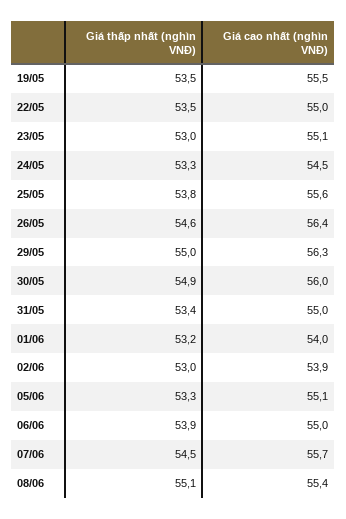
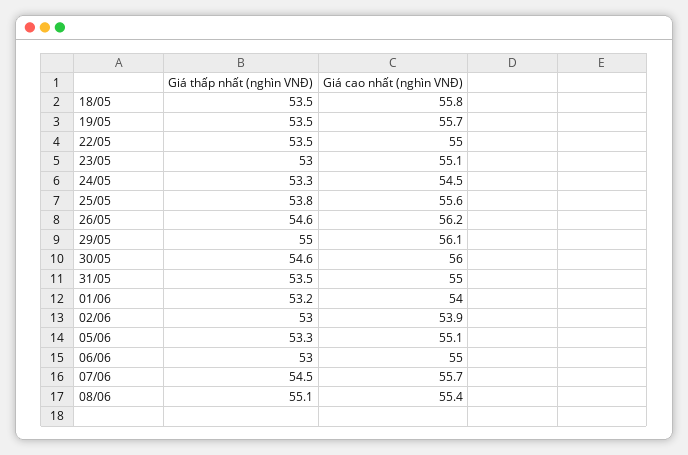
  {
    "Giá thấp nhất (nghìn VNĐ)": {
      "19/05": 53.5,
      "22/05": 53.5,
      "23/05": 53,
      "24/05": 53.3,
      "25/05": 53.8,
      "26/05": 54.6,
      "29/05": 55,
-     "30/05": 54.9,
+     "30/05": 54.6,
-     "31/05": 53.4,
+     "31/05": 53.5,
      "01/06": 53.2,
      "02/06": 53,
      "05/06": 53.3,
-     "06/06": 53.9,
+     "06/06": 53,
      "07/06": 54.5,
-     "08/06": 55.1
+     "08/06": 55.1,
+     "18/05": 53.5
    },
    "Giá cao nhất (nghìn VNĐ)": {
-     "19/05": 55.5,
+     "19/05": 55.7,
      "22/05": 55,
      "23/05": 55.1,
      "24/05": 54.5,
      "25/05": 55.6,
-     "26/05": 56.4,
+     "26/05": 56.2,
-     "29/05": 56.3,
+     "29/05": 56.1,
      "30/05": 56,
      "31/05": 55,
      "01/06": 54,
      "02/06": 53.9,
      "05/06": 55.1,
      "06/06": 55,
      "07/06": 55.7,
-     "08/06": 55.4
+     "08/06": 55.4,
+     "18/05": 55.8
    }
  }

